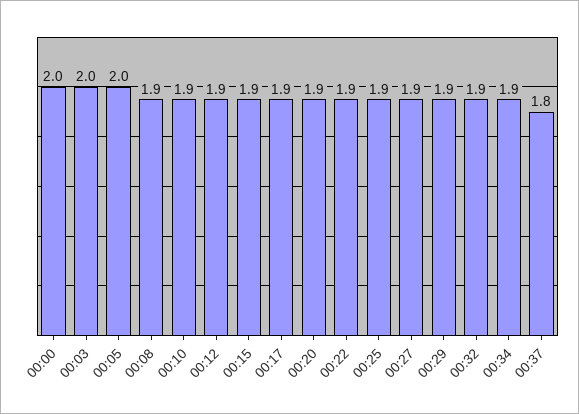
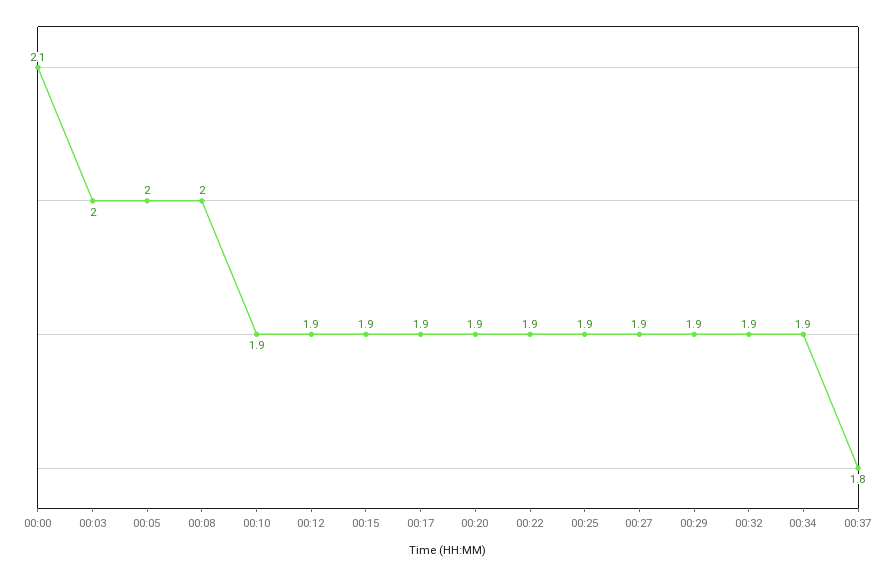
  {
-   "00:00": 2,
+   "00:00": 2.1,
    "00:03": 2,
    "00:05": 2,
-   "00:08": 1.9,
+   "00:08": 2,
    "00:10": 1.9,
    "00:12": 1.9,
    "00:15": 1.9,
    "00:17": 1.9,
    "00:20": 1.9,
    "00:22": 1.9,
    "00:25": 1.9,
    "00:27": 1.9,
    "00:29": 1.9,
    "00:32": 1.9,
    "00:34": 1.9,
    "00:37": 1.8
  }

